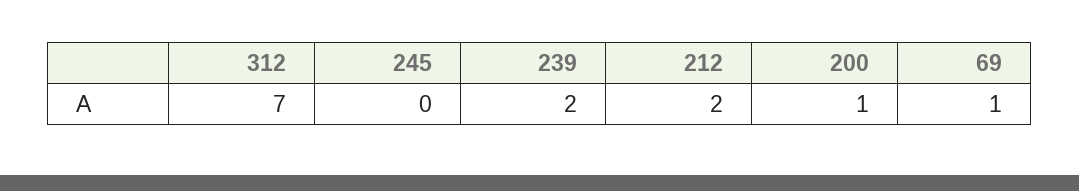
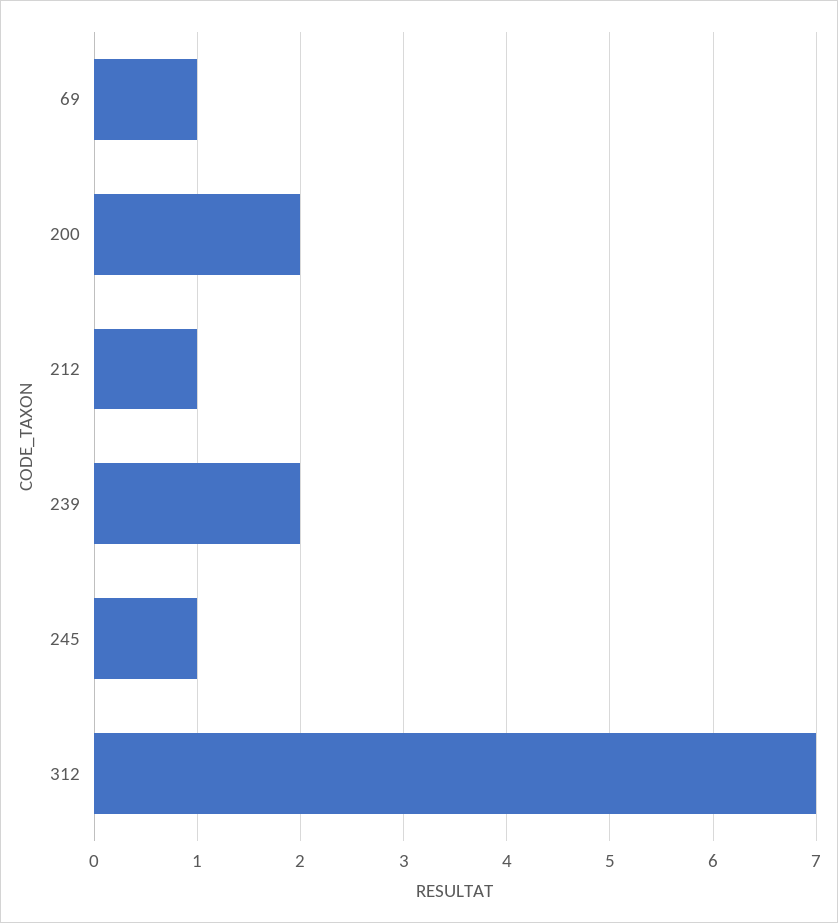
  {
    "312": 7,
-   "245": 0,
+   "245": 1,
    "239": 2,
-   "212": 2,
+   "212": 1,
-   "200": 1,
+   "200": 2,
    "69": 1
  }

